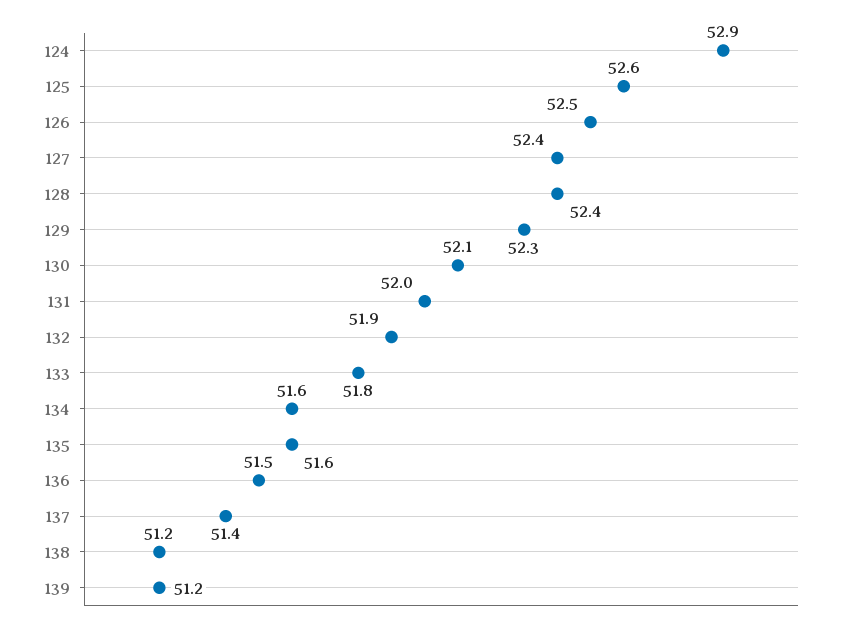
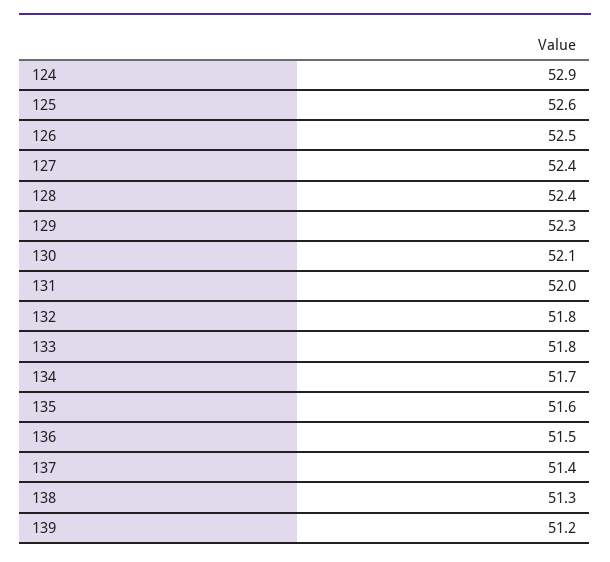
  {
    "124": 52.9,
    "125": 52.6,
    "126": 52.5,
    "127": 52.4,
    "128": 52.4,
    "129": 52.3,
    "130": 52.1,
    "131": 52,
-   "132": 51.9,
+   "132": 51.8,
    "133": 51.8,
-   "134": 51.6,
+   "134": 51.7,
    "135": 51.6,
    "136": 51.5,
    "137": 51.4,
-   "138": 51.2,
+   "138": 51.3,
    "139": 51.2
  }

